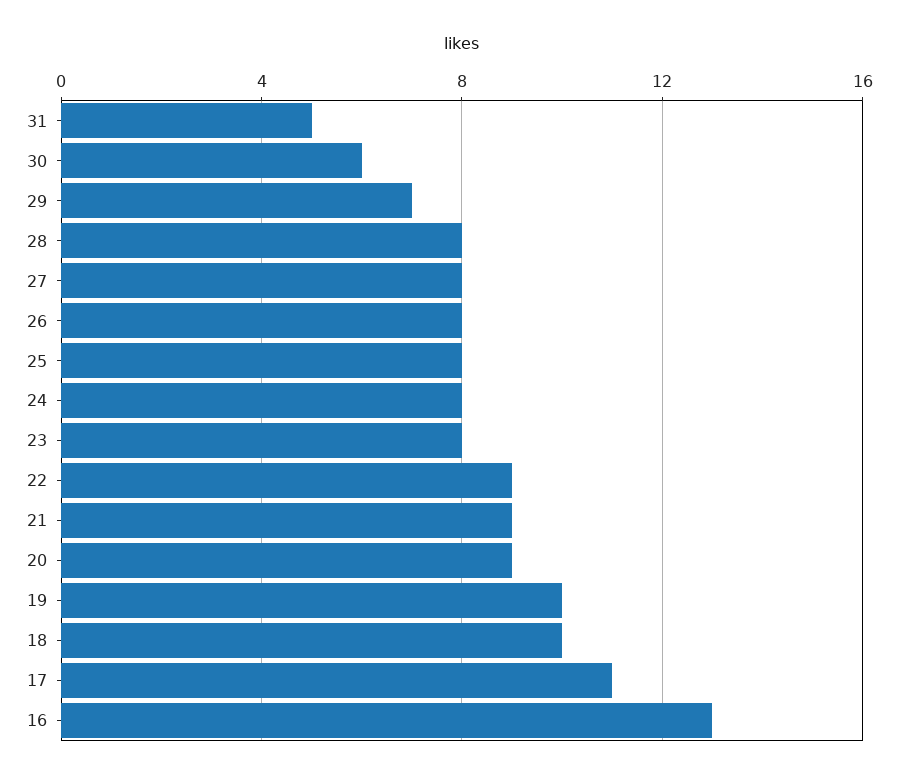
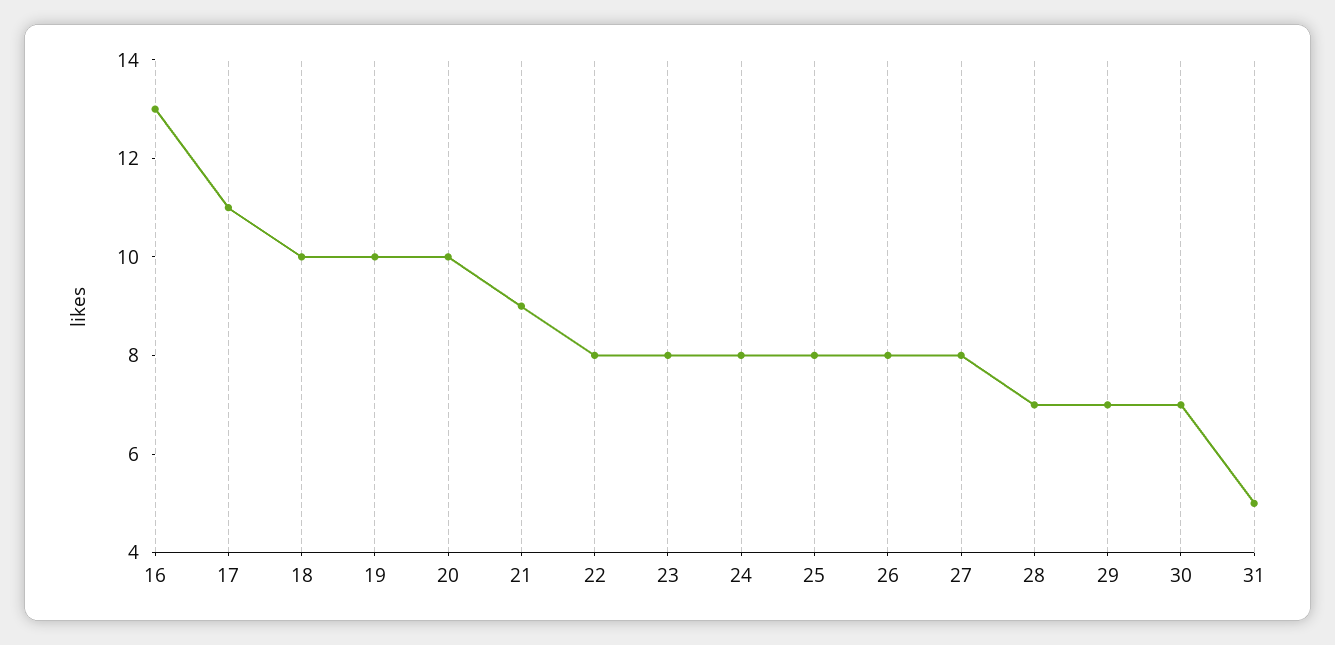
  {
    "31": 5,
-   "30": 6,
+   "30": 7,
    "29": 7,
-   "28": 8,
+   "28": 7,
    "27": 8,
    "26": 8,
    "25": 8,
    "24": 8,
    "23": 8,
-   "22": 9,
+   "22": 8,
    "21": 9,
-   "20": 9,
+   "20": 10,
    "19": 10,
    "18": 10,
    "17": 11,
    "16": 13
  }

